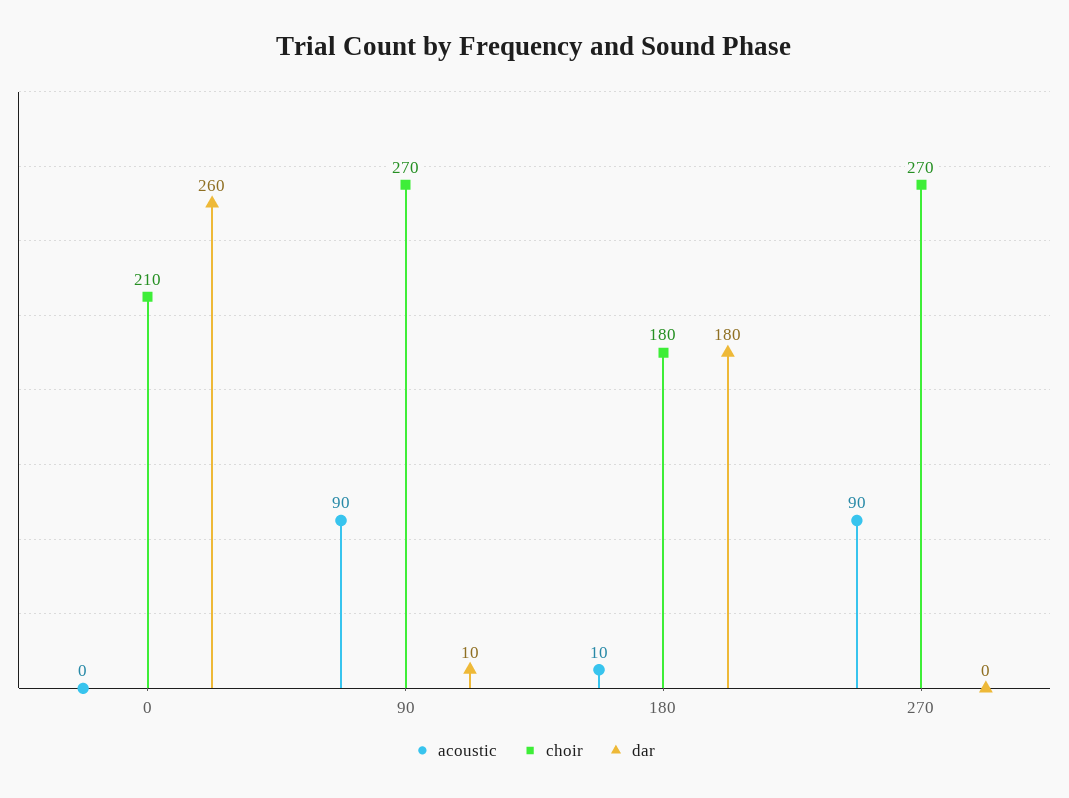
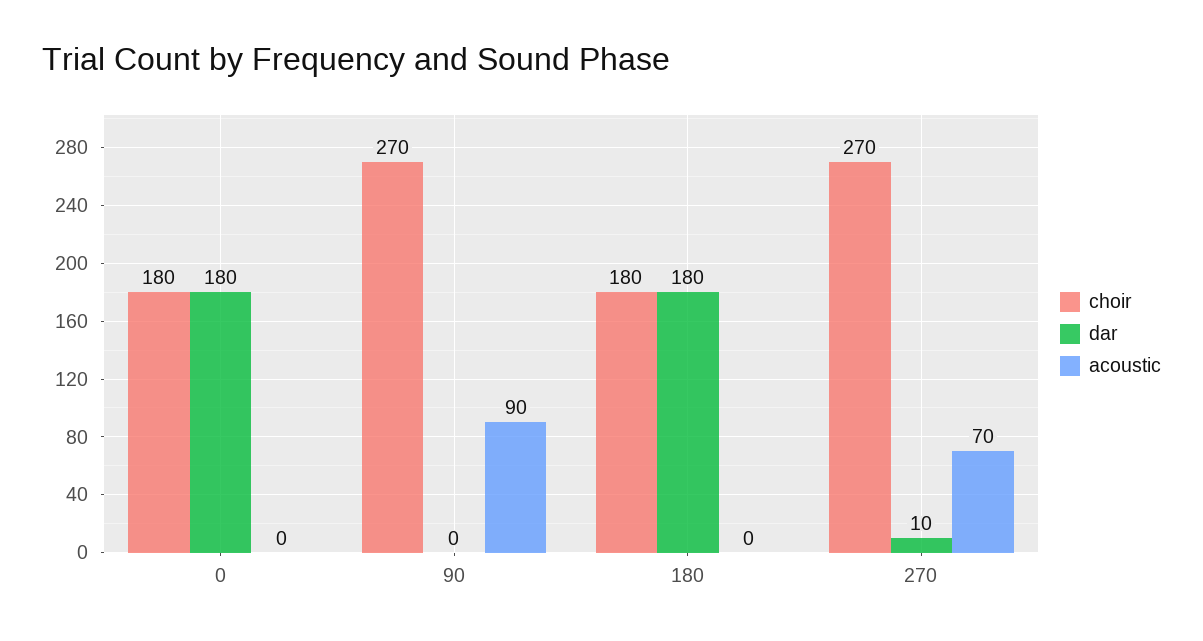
  {
    "acoustic": {
      "0": 0,
      "90": 90,
-     "180": 10,
+     "180": 0,
-     "270": 90
+     "270": 70
    },
    "choir": {
-     "0": 210,
+     "0": 180,
      "90": 270,
      "180": 180,
      "270": 270
    },
    "dar": {
-     "0": 260,
+     "0": 180,
-     "90": 10,
+     "90": 0,
      "180": 180,
-     "270": 0
+     "270": 10
    }
  }

